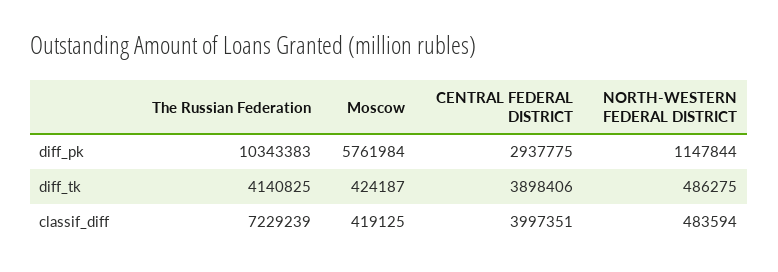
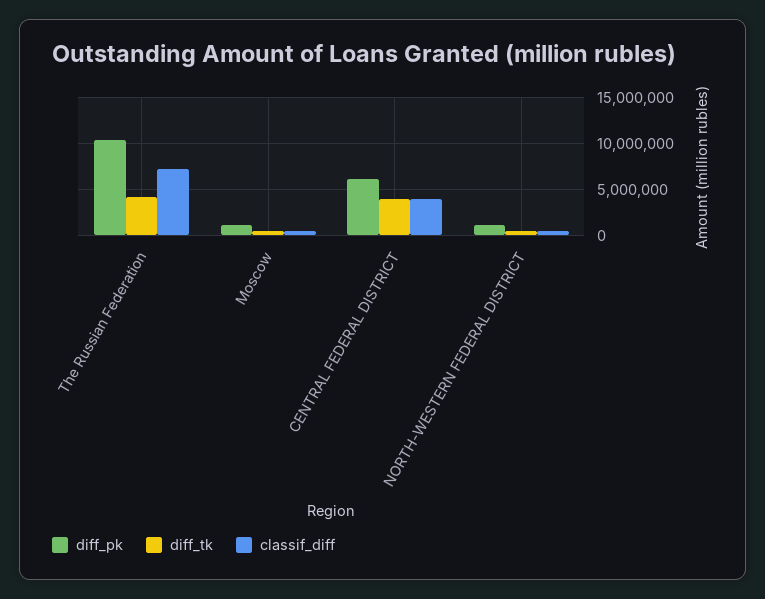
  {
    "diff_pk": {
      "The Russian Federation": 10343383,
-     "Moscow": 5761984,
+     "Moscow": 1000000,
-     "CENTRAL FEDERAL DISTRICT": 2937775,
+     "CENTRAL FEDERAL DISTRICT": 6000000,
      "NORTH-WESTERN FEDERAL DISTRICT": 1147844
    },
    "diff_tk": {
      "The Russian Federation": 4140825,
      "Moscow": 424187,
      "CENTRAL FEDERAL DISTRICT": 3898406,
      "NORTH-WESTERN FEDERAL DISTRICT": 486275
    },
    "classif_diff": {
      "The Russian Federation": 7229239,
      "Moscow": 419125,
      "CENTRAL FEDERAL DISTRICT": 3997351,
      "NORTH-WESTERN FEDERAL DISTRICT": 483594
    }
  }

